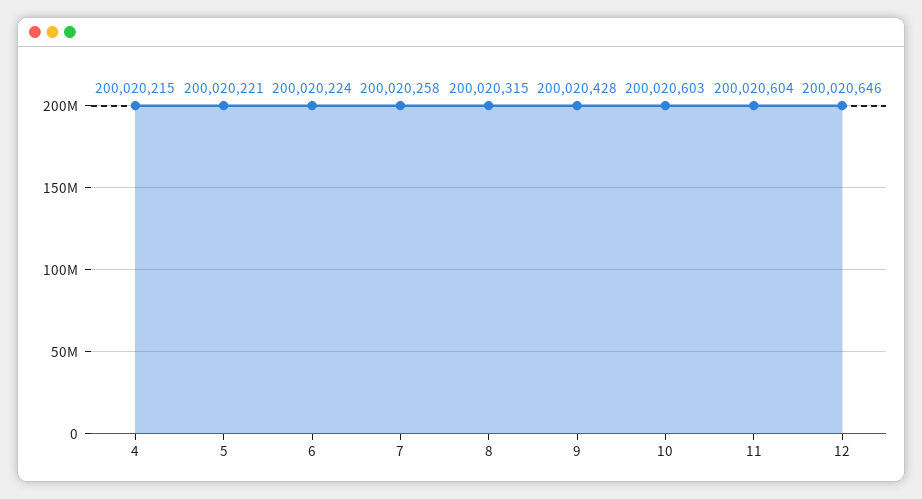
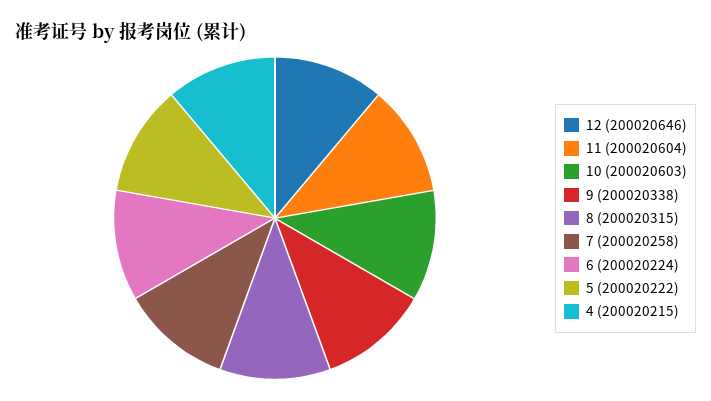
  {
    "4": 200020215,
-   "5": 200020221,
+   "5": 200020222,
    "6": 200020224,
    "7": 200020258,
    "8": 200020315,
-   "9": 200020428,
+   "9": 200020338,
    "10": 200020603,
    "11": 200020604,
    "12": 200020646
  }

